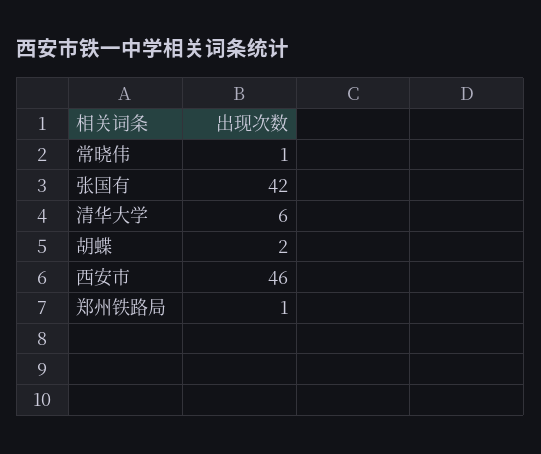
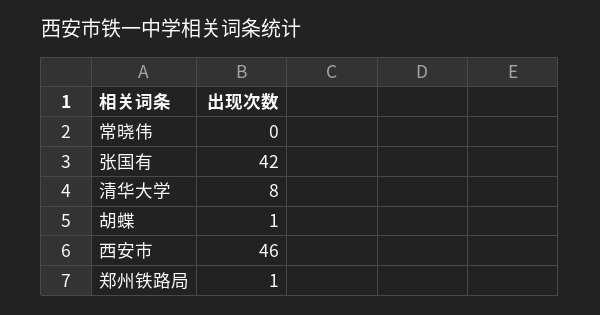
  {
-   "常晓伟": 1,
+   "常晓伟": 0,
    "张国有": 42,
-   "清华大学": 6,
+   "清华大学": 8,
-   "胡蝶": 2,
+   "胡蝶": 1,
    "西安市": 46,
    "郑州铁路局": 1
  }

